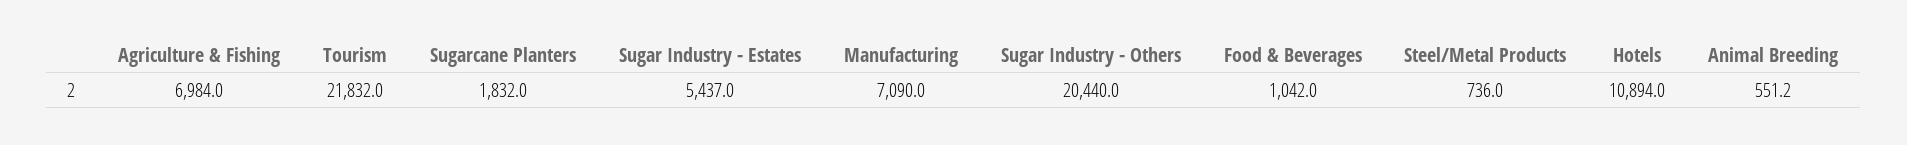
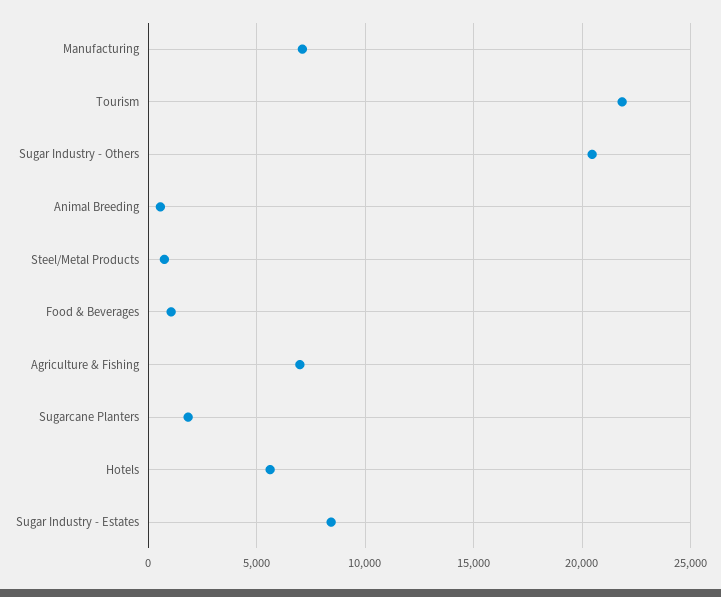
  {
    "Agriculture & Fishing": 6984,
    "Tourism": 21832,
    "Sugarcane Planters": 1832,
-   "Sugar Industry - Estates": 5437,
+   "Sugar Industry - Estates": 8500,
    "Manufacturing": 7090,
    "Sugar Industry - Others": 20440,
    "Food & Beverages": 1042,
    "Steel/Metal Products": 736,
-   "Hotels": 10894,
+   "Hotels": 5500,
    "Animal Breeding": 551.2
  }

